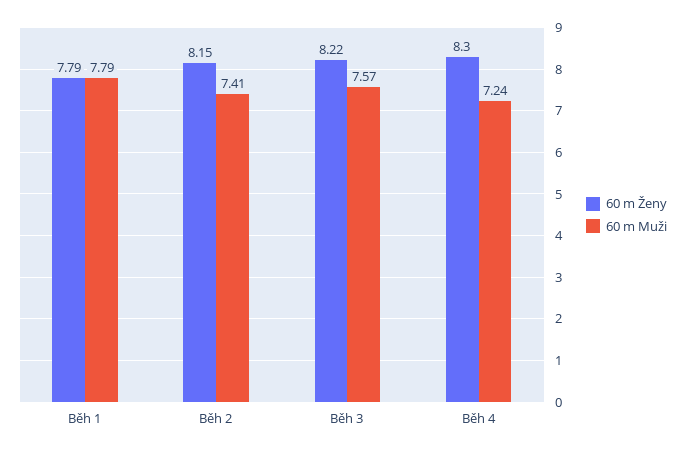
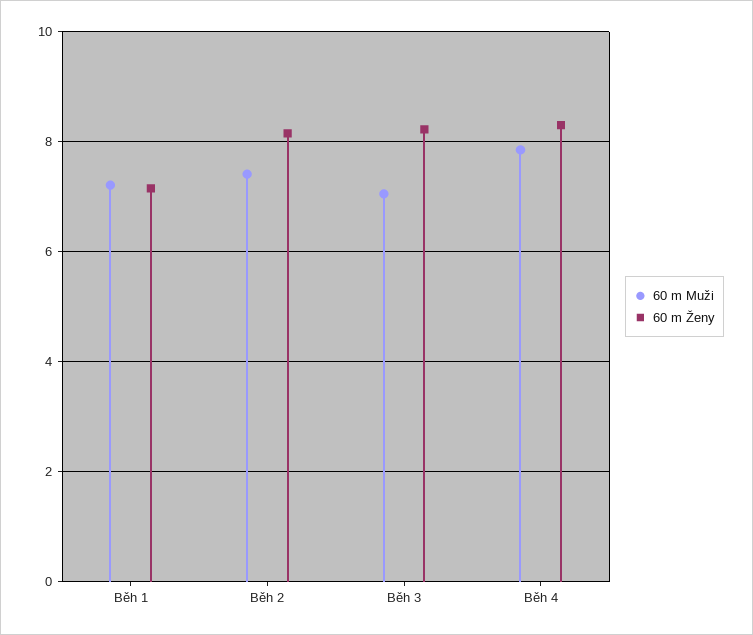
  {
    "60 m Ženy": {
-     "Běh 1": 7.79,
+     "Běh 1": 7.2,
      "Běh 2": 8.15,
      "Běh 3": 8.22,
      "Běh 4": 8.3
    },
    "60 m Muži": {
-     "Běh 1": 7.79,
+     "Běh 1": 7.2,
      "Běh 2": 7.41,
-     "Běh 3": 7.57,
+     "Běh 3": 7,
-     "Běh 4": 7.24
+     "Běh 4": 7.8
    }
  }

